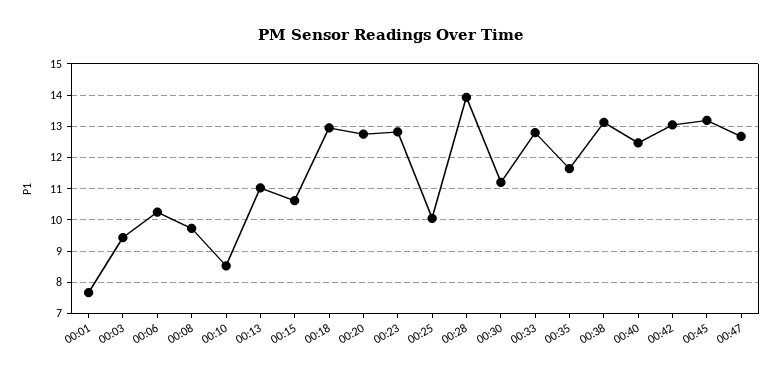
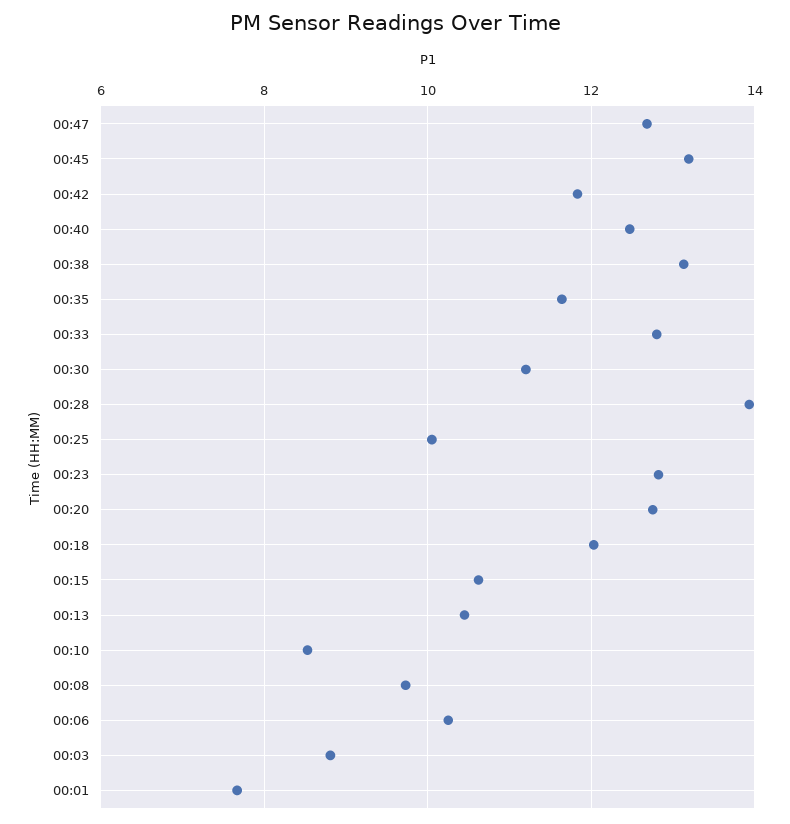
  {
    "00:01": 7.6,
-   "00:03": 9.4,
+   "00:03": 8.8,
    "00:06": 10.2,
    "00:08": 9.8,
    "00:10": 8.6,
-   "00:13": 11,
+   "00:13": 10.4,
    "00:15": 10.6,
-   "00:18": 13,
+   "00:18": 12,
    "00:20": 12.8,
    "00:23": 12.8,
    "00:25": 10,
    "00:28": 14,
    "00:30": 11.2,
    "00:33": 12.8,
    "00:35": 11.6,
    "00:38": 13.2,
    "00:40": 12.4,
-   "00:42": 13,
+   "00:42": 11.8,
    "00:45": 13.2,
    "00:47": 12.6
  }

